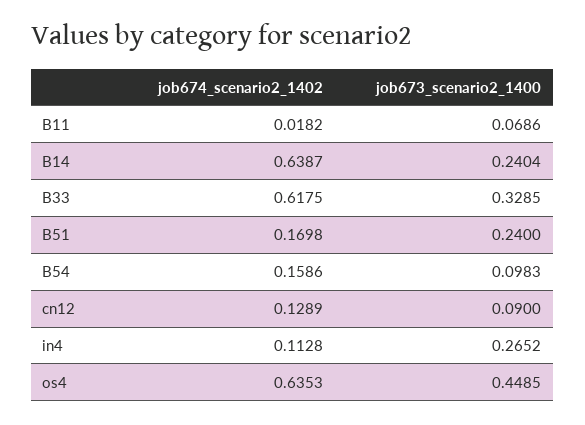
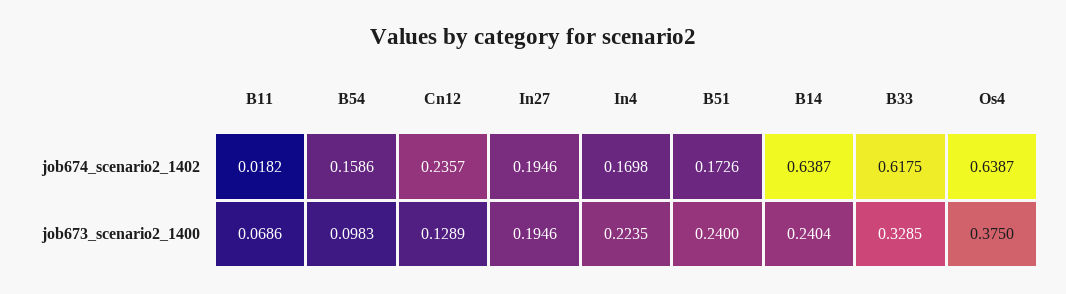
  {
    "job674_scenario2_1402": {
      "B11": 0.0182,
      "B14": 0.6387,
      "B33": 0.6175,
-     "B51": 0.1698,
+     "B51": 0.1726,
      "B54": 0.1586,
-     "cn12": 0.1289,
+     "cn12": 0.2357,
-     "in4": 0.1128,
+     "in4": 0.1698,
-     "os4": 0.6353
+     "os4": 0.6387,
+     "In27": 0.1946
    },
    "job673_scenario2_1400": {
      "B11": 0.0686,
      "B14": 0.2404,
      "B33": 0.3285,
      "B51": 0.24,
      "B54": 0.0983,
-     "cn12": 0.09,
+     "cn12": 0.1289,
-     "in4": 0.2652,
+     "in4": 0.2235,
-     "os4": 0.4485
+     "os4": 0.375,
+     "In27": 0.1946
    }
  }

